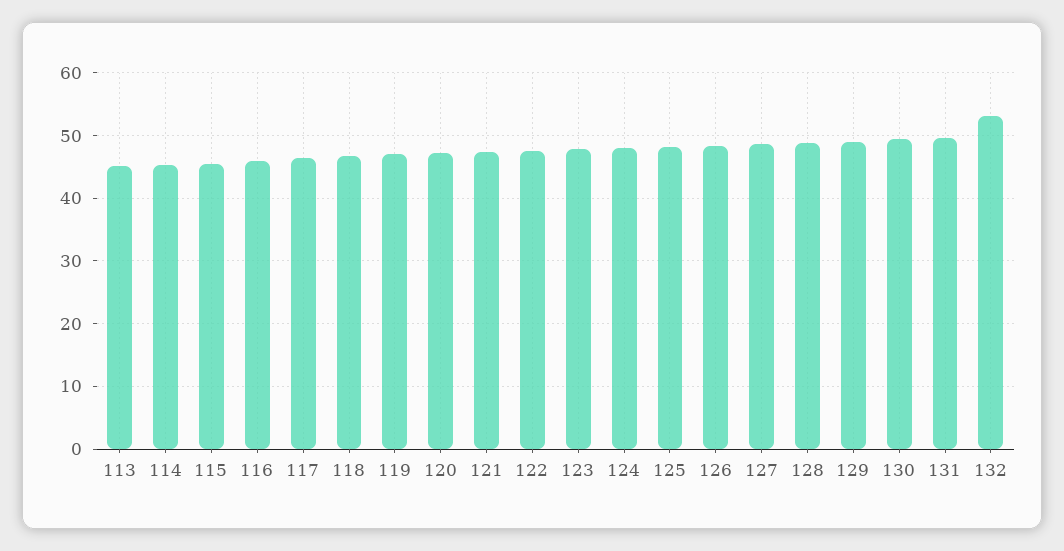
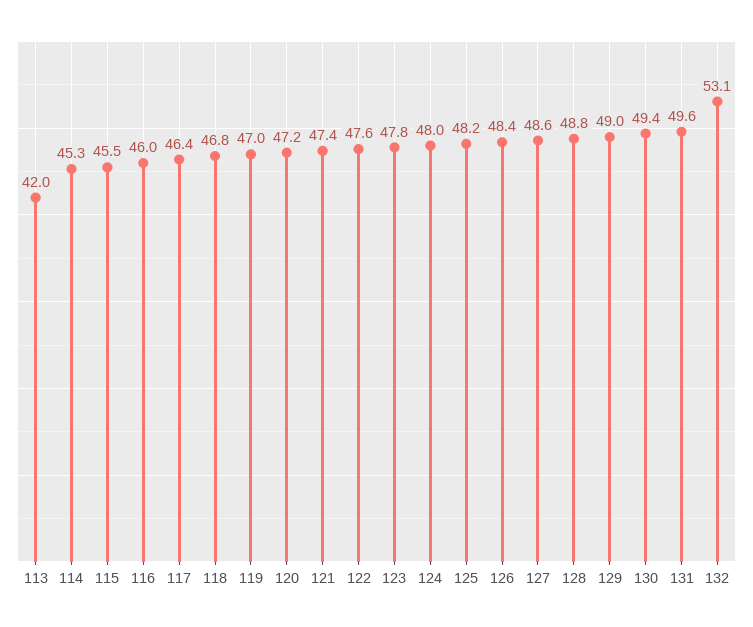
  {
-   "113": 45,
+   "113": 42,
    "114": 45.3,
    "115": 45.5,
    "116": 46,
    "117": 46.4,
    "118": 46.8,
    "119": 47,
    "120": 47.2,
    "121": 47.4,
    "122": 47.6,
    "123": 47.8,
    "124": 48,
    "125": 48.2,
    "126": 48.4,
    "127": 48.6,
    "128": 48.8,
    "129": 49,
    "130": 49.4,
    "131": 49.6,
    "132": 53.1
  }

